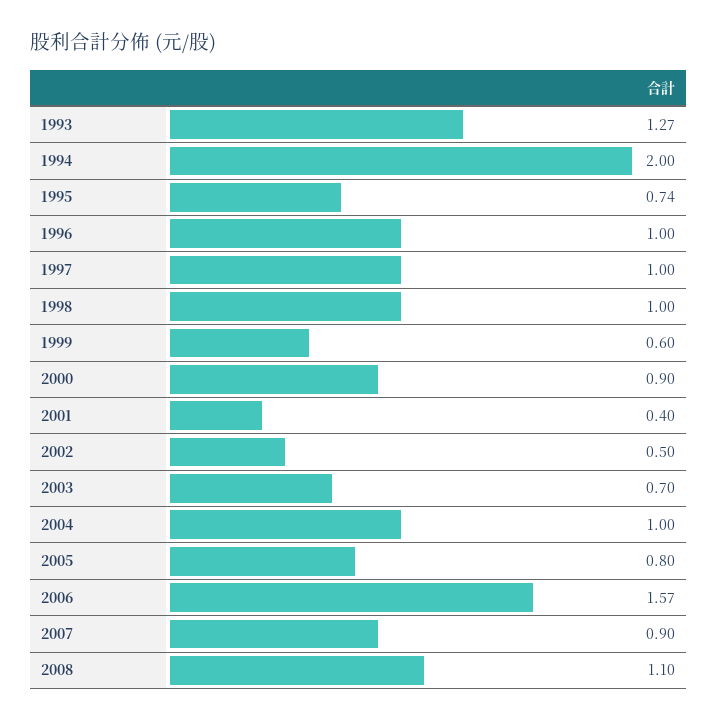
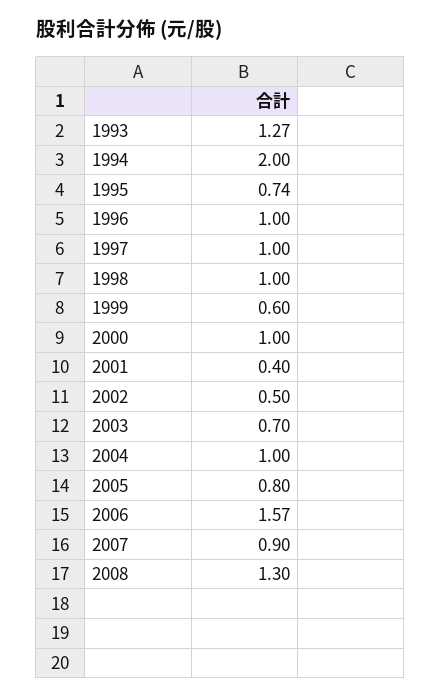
  {
    "1993": 1.27,
    "1994": 2,
    "1995": 0.74,
    "1996": 1,
    "1997": 1,
    "1998": 1,
    "1999": 0.6,
-   "2000": 0.9,
+   "2000": 1,
    "2001": 0.4,
    "2002": 0.5,
    "2003": 0.7,
    "2004": 1,
    "2005": 0.8,
    "2006": 1.57,
    "2007": 0.9,
-   "2008": 1.1
+   "2008": 1.3
  }

